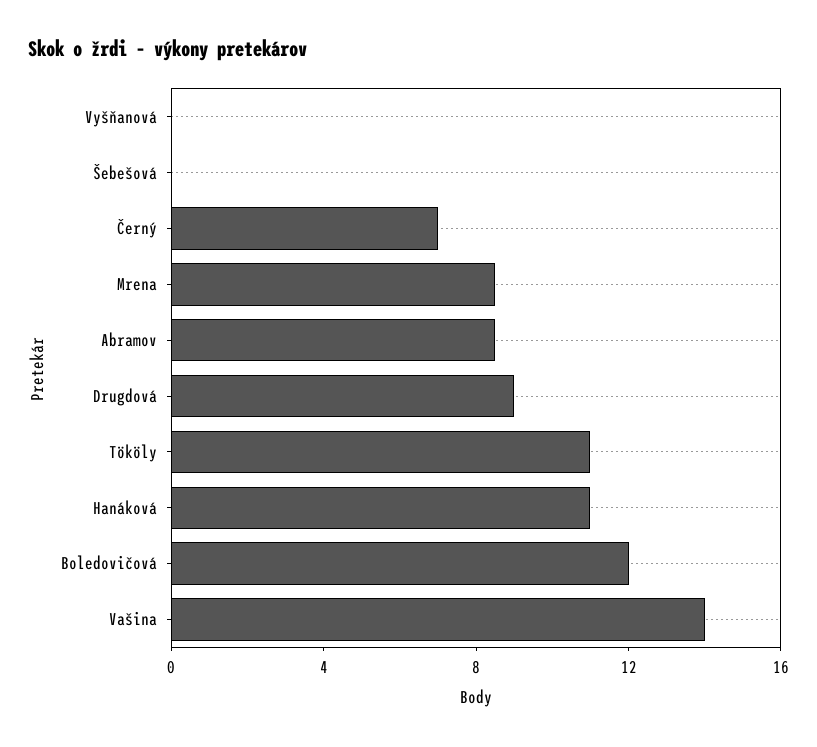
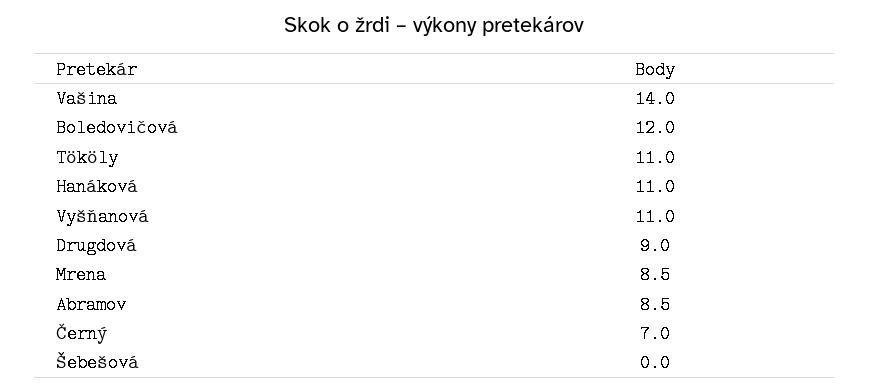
  {
-   "Vyšňanová": 0,
+   "Vyšňanová": 11,
    "Šebešová": 0,
    "Černý": 7,
    "Mrena": 8.5,
    "Abramov": 8.5,
    "Drugdová": 9,
    "Tököly": 11,
    "Hanáková": 11,
    "Boledovičová": 12,
    "Vašina": 14
  }

